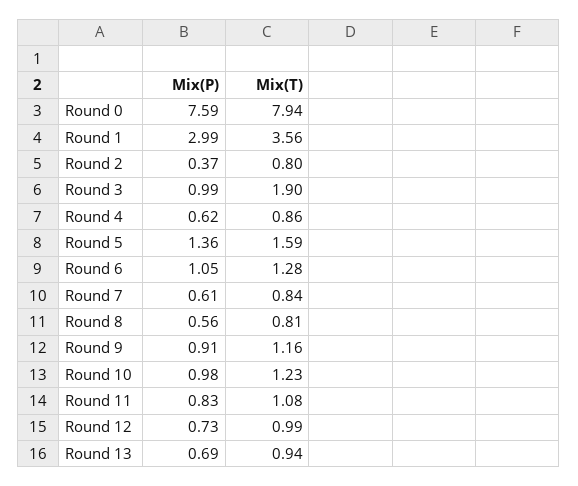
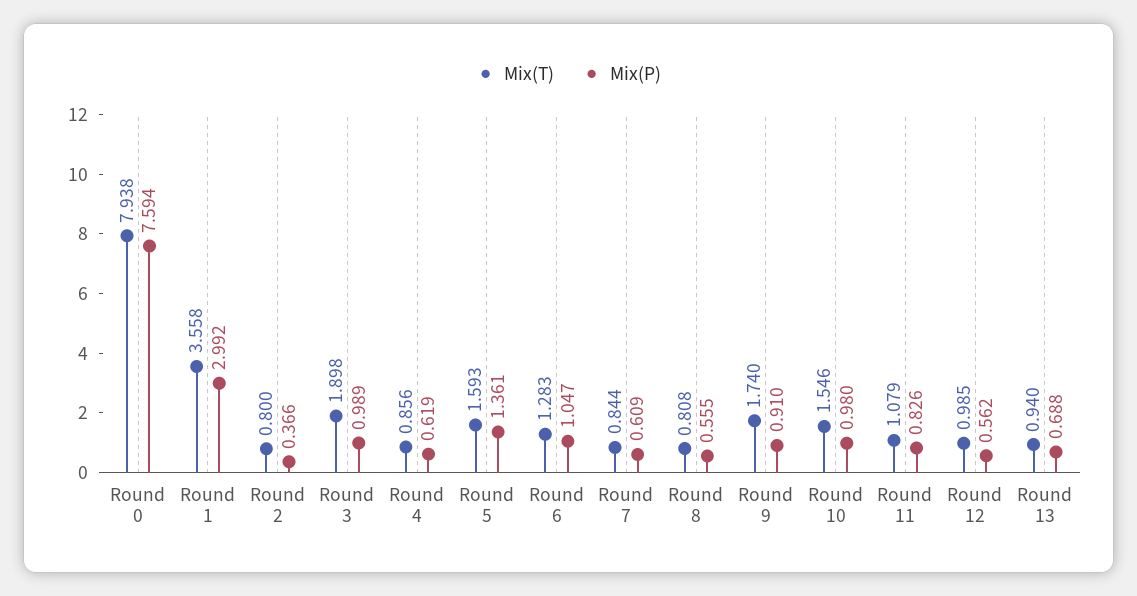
  {
    "Mix(P)": {
      "Round 0": 7.594,
      "Round 1": 2.992,
      "Round 2": 0.366,
      "Round 3": 0.989,
      "Round 4": 0.619,
      "Round 5": 1.361,
      "Round 6": 1.047,
      "Round 7": 0.609,
      "Round 8": 0.555,
      "Round 9": 0.91,
      "Round 10": 0.98,
      "Round 11": 0.826,
-     "Round 12": 0.73,
+     "Round 12": 0.562,
      "Round 13": 0.688
    },
    "Mix(T)": {
      "Round 0": 7.938,
      "Round 1": 3.558,
      "Round 2": 0.8,
      "Round 3": 1.898,
      "Round 4": 0.856,
      "Round 5": 1.593,
      "Round 6": 1.283,
      "Round 7": 0.844,
      "Round 8": 0.808,
-     "Round 9": 1.16,
+     "Round 9": 1.74,
-     "Round 10": 1.23,
+     "Round 10": 1.546,
      "Round 11": 1.079,
      "Round 12": 0.985,
      "Round 13": 0.94
    }
  }

